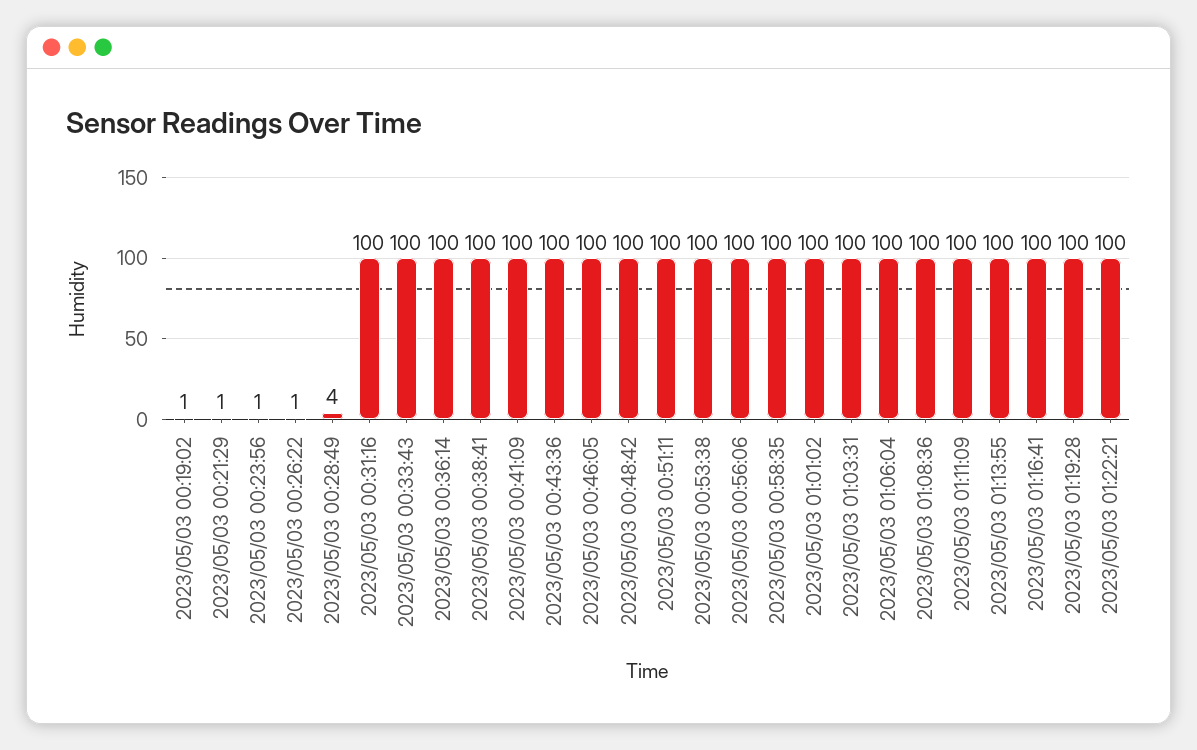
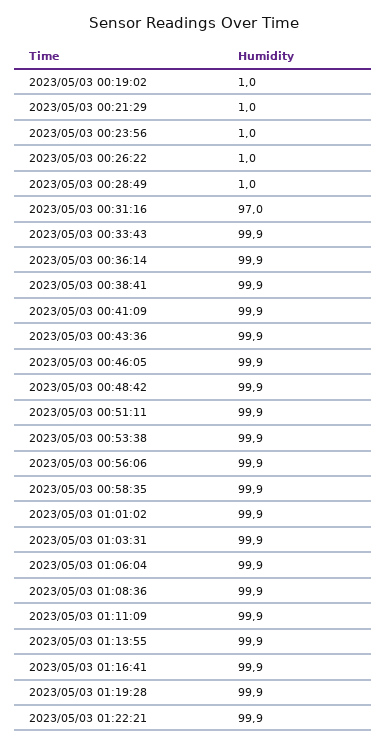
  {
    "2023/05/03 00:19:02": 1,
    "2023/05/03 00:21:29": 1,
    "2023/05/03 00:23:56": 1,
    "2023/05/03 00:26:22": 1,
-   "2023/05/03 00:28:49": 4,
+   "2023/05/03 00:28:49": 1,
-   "2023/05/03 00:31:16": 100,
+   "2023/05/03 00:31:16": 97,
    "2023/05/03 00:33:43": 99.9,
    "2023/05/03 00:36:14": 99.9,
    "2023/05/03 00:38:41": 99.9,
    "2023/05/03 00:41:09": 99.9,
    "2023/05/03 00:43:36": 99.9,
    "2023/05/03 00:46:05": 99.9,
    "2023/05/03 00:48:42": 99.9,
    "2023/05/03 00:51:11": 99.9,
    "2023/05/03 00:53:38": 99.9,
    "2023/05/03 00:56:06": 99.9,
    "2023/05/03 00:58:35": 99.9,
    "2023/05/03 01:01:02": 99.9,
    "2023/05/03 01:03:31": 99.9,
    "2023/05/03 01:06:04": 99.9,
    "2023/05/03 01:08:36": 99.9,
    "2023/05/03 01:11:09": 99.9,
    "2023/05/03 01:13:55": 99.9,
    "2023/05/03 01:16:41": 99.9,
    "2023/05/03 01:19:28": 99.9,
    "2023/05/03 01:22:21": 99.9
  }

